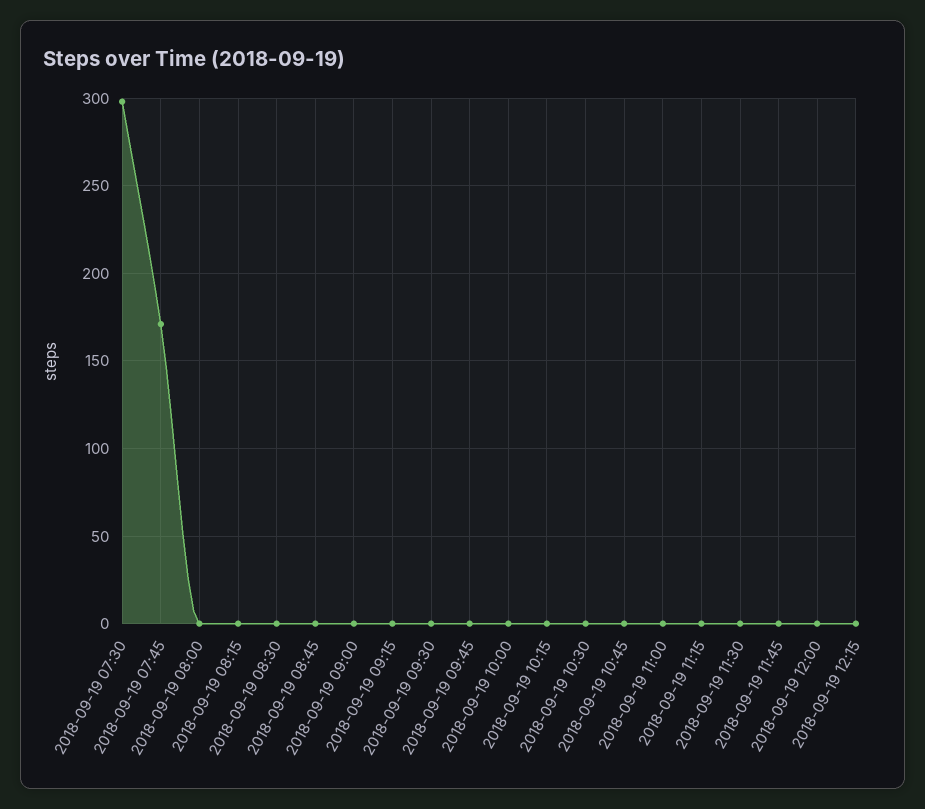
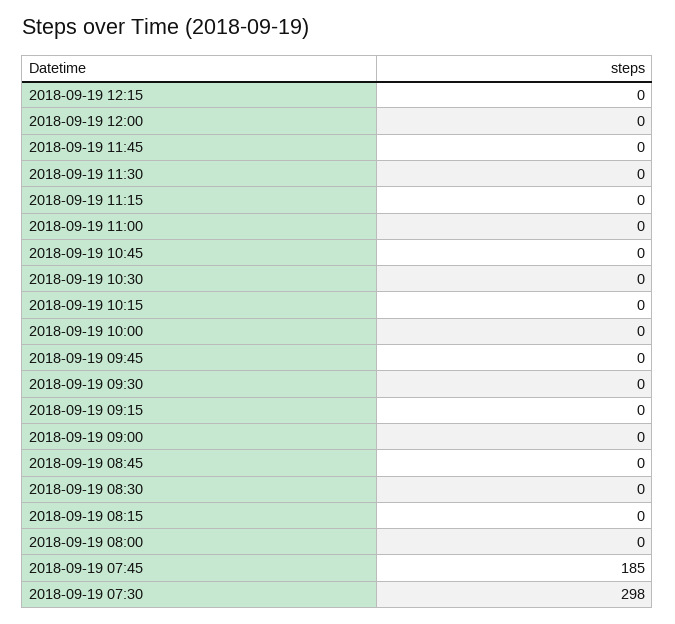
  {
    "2018-09-19 07:30": 298,
-   "2018-09-19 07:45": 170,
+   "2018-09-19 07:45": 185,
    "2018-09-19 08:00": 0,
    "2018-09-19 08:15": 0,
    "2018-09-19 08:30": 0,
    "2018-09-19 08:45": 0,
    "2018-09-19 09:00": 0,
    "2018-09-19 09:15": 0,
    "2018-09-19 09:30": 0,
    "2018-09-19 09:45": 0,
    "2018-09-19 10:00": 0,
    "2018-09-19 10:15": 0,
    "2018-09-19 10:30": 0,
    "2018-09-19 10:45": 0,
    "2018-09-19 11:00": 0,
    "2018-09-19 11:15": 0,
    "2018-09-19 11:30": 0,
    "2018-09-19 11:45": 0,
    "2018-09-19 12:00": 0,
    "2018-09-19 12:15": 0
  }

